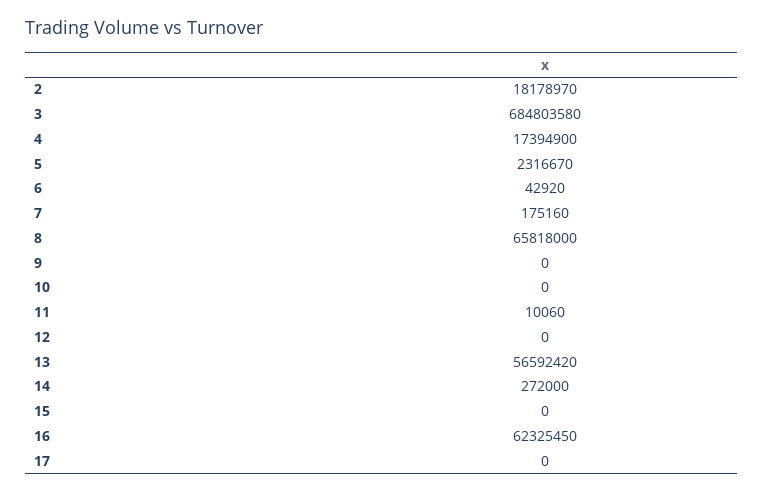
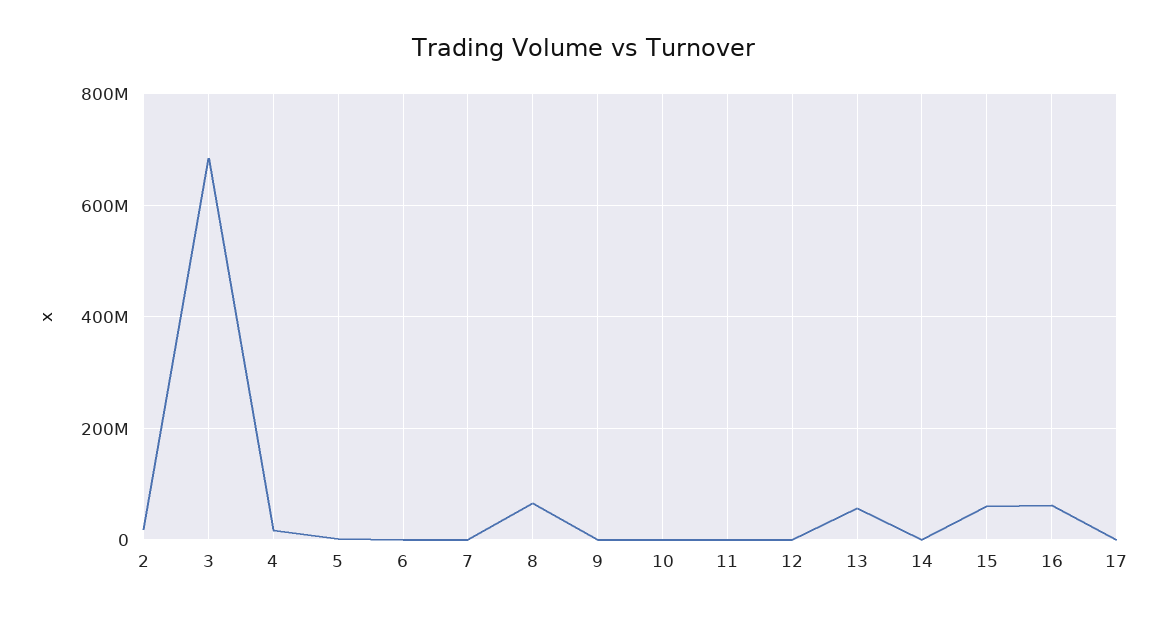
  {
    "2": 18178970,
    "3": 684803580,
    "4": 17394900,
    "5": 2316670,
    "6": 42920,
    "7": 175160,
    "8": 65818000,
    "9": 0,
    "10": 0,
    "11": 10060,
    "12": 0,
    "13": 56592420,
    "14": 272000,
-   "15": 0,
+   "15": 60000000,
    "16": 62325450,
    "17": 0
  }

